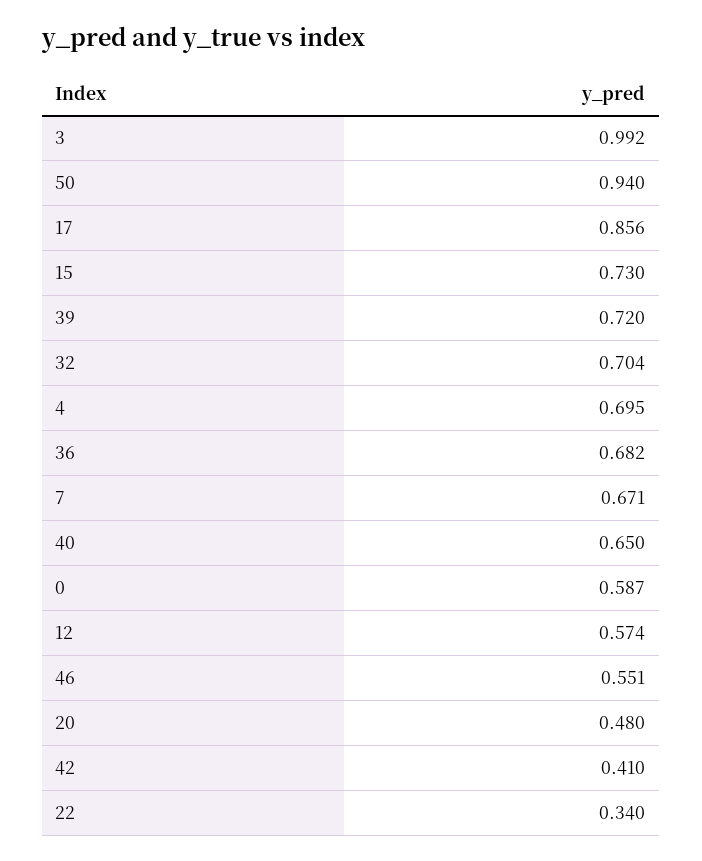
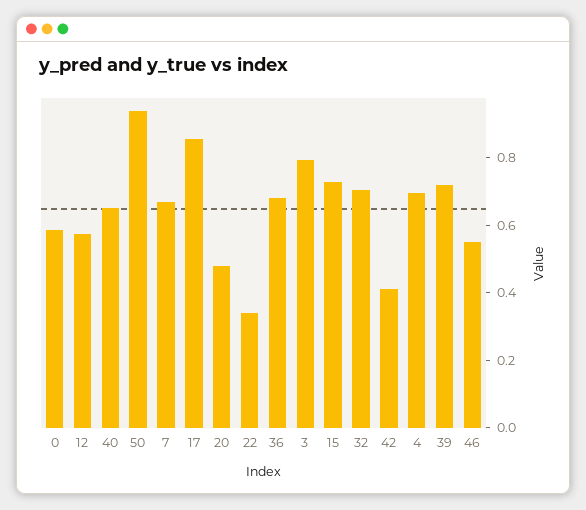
  {
-   "3": 0.992,
+   "3": 0.8,
    "50": 0.94,
    "17": 0.856,
    "15": 0.73,
    "39": 0.72,
    "32": 0.704,
    "4": 0.695,
    "36": 0.682,
    "7": 0.671,
    "40": 0.65,
    "0": 0.587,
    "12": 0.574,
    "46": 0.551,
    "20": 0.48,
    "42": 0.41,
    "22": 0.34
  }

